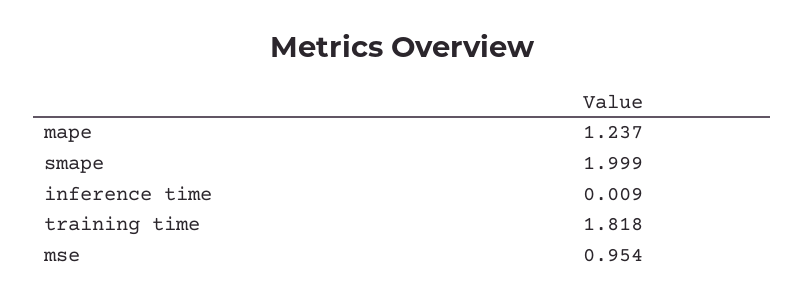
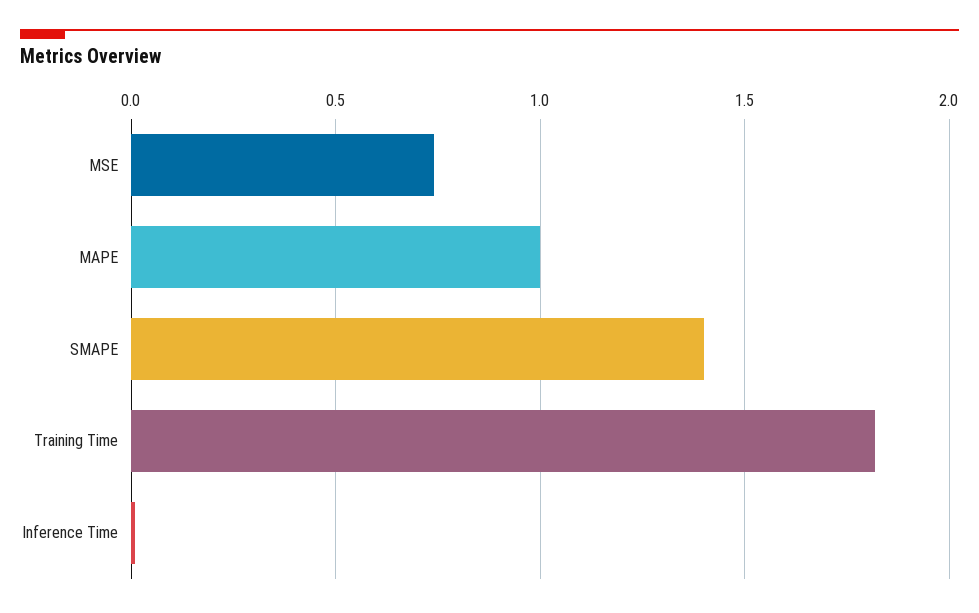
  {
-   "mape": 1.237,
+   "mape": 1,
-   "smape": 1.999,
+   "smape": 1.4,
    "inference time": 0.009,
    "training time": 1.818,
-   "mse": 0.954
+   "mse": 0.75
  }

